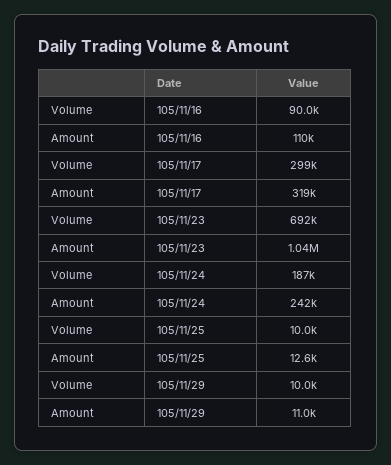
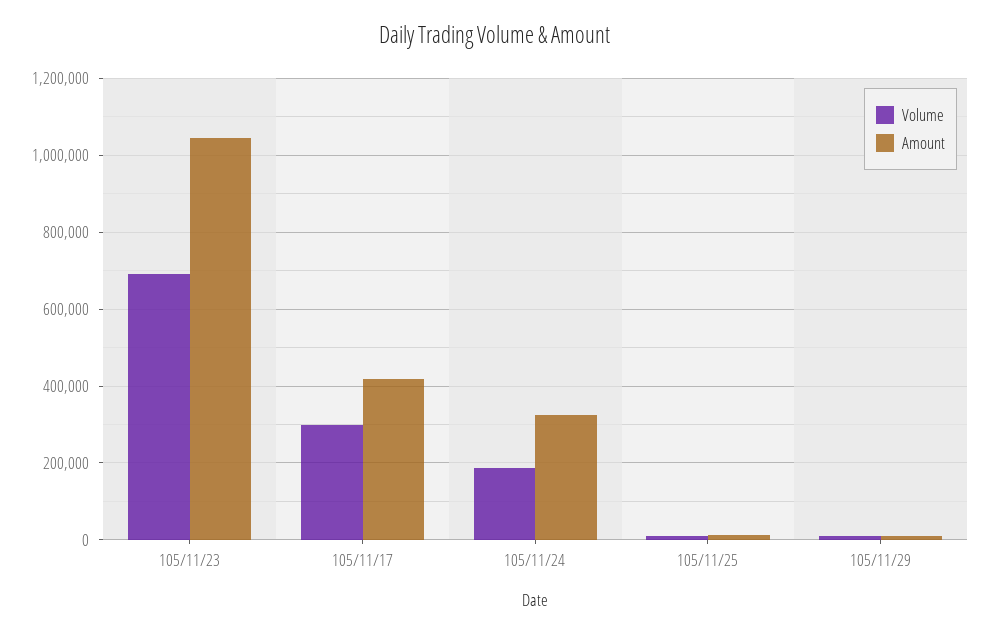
  {
    "Volume": {
-     "105/11/16": 90000,
      "105/11/17": 299000,
      "105/11/23": 692000,
      "105/11/24": 187000,
      "105/11/25": 10000,
      "105/11/29": 10000
    },
    "Amount": {
-     "105/11/16": 110000,
-     "105/11/17": 319000,
+     "105/11/17": 420000,
      "105/11/23": 1040000,
-     "105/11/24": 242000,
+     "105/11/24": 320000,
      "105/11/25": 12600,
      "105/11/29": 11000
    }
  }

